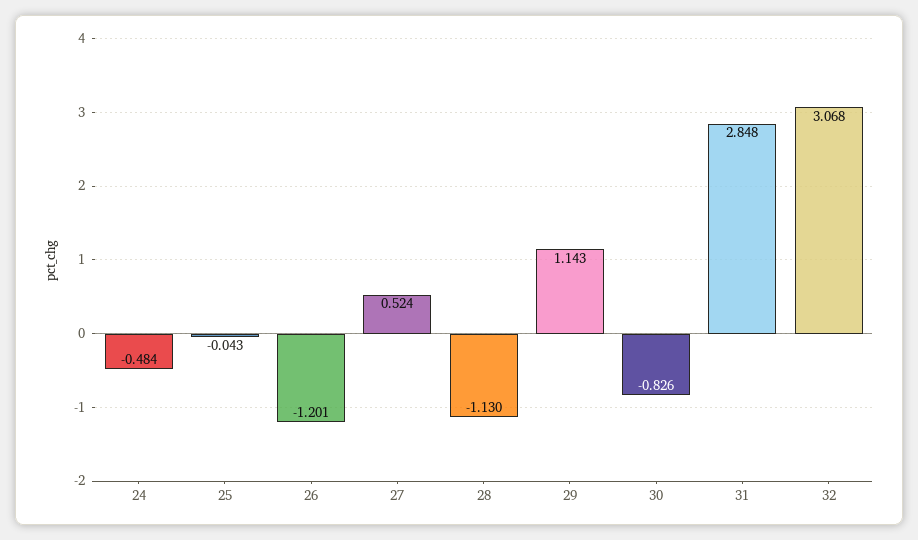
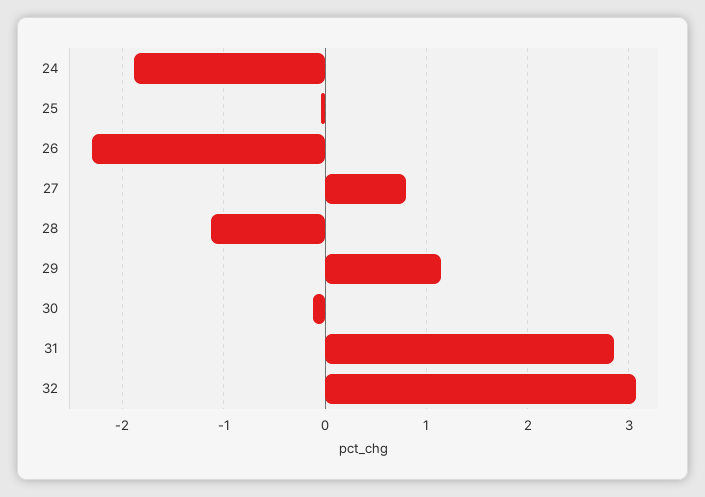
  {
-   "24": -0.484,
+   "24": -1.9,
    "25": -0.043,
-   "26": -1.201,
+   "26": -2.3,
-   "27": 0.524,
+   "27": 0.8,
    "28": -1.13,
    "29": 1.143,
-   "30": -0.826,
+   "30": -0.1,
    "31": 2.848,
    "32": 3.068
  }

